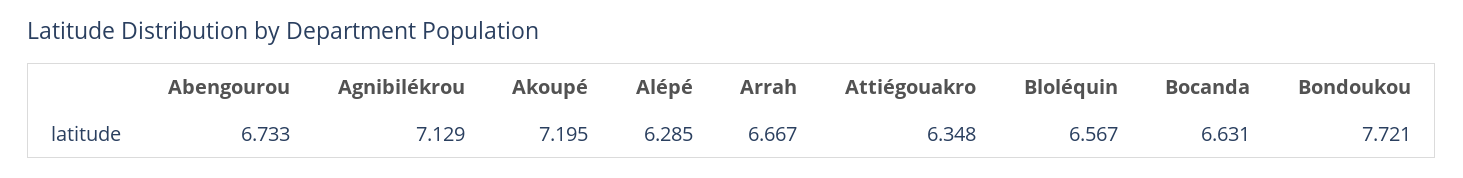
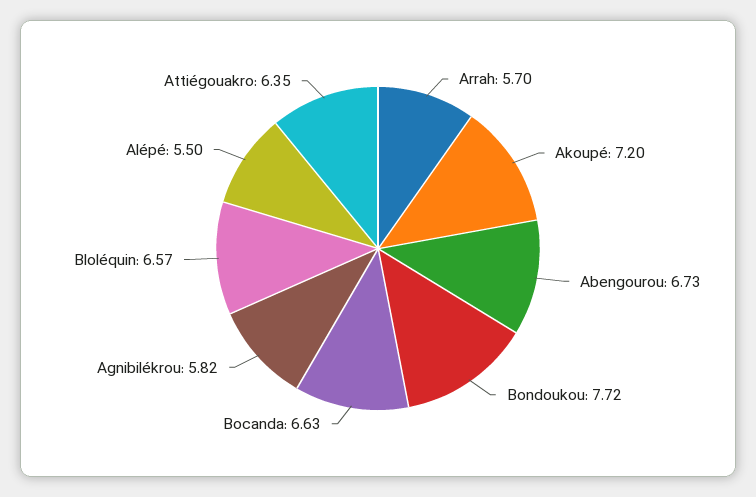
  {
    "Abengourou": 6.733,
-   "Agnibilékrou": 7.129,
+   "Agnibilékrou": 5.82,
    "Akoupé": 7.195,
-   "Alépé": 6.285,
+   "Alépé": 5.5,
-   "Arrah": 6.667,
+   "Arrah": 5.7,
    "Attiégouakro": 6.348,
    "Bloléquin": 6.567,
    "Bocanda": 6.631,
    "Bondoukou": 7.721
  }

